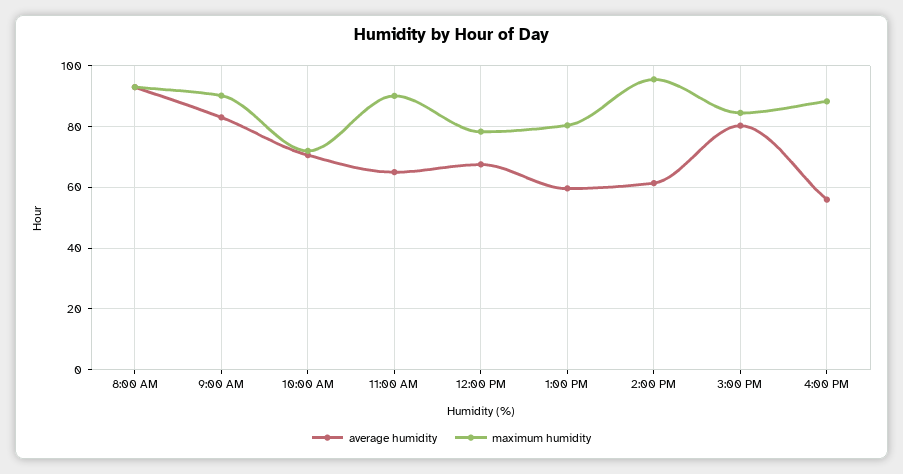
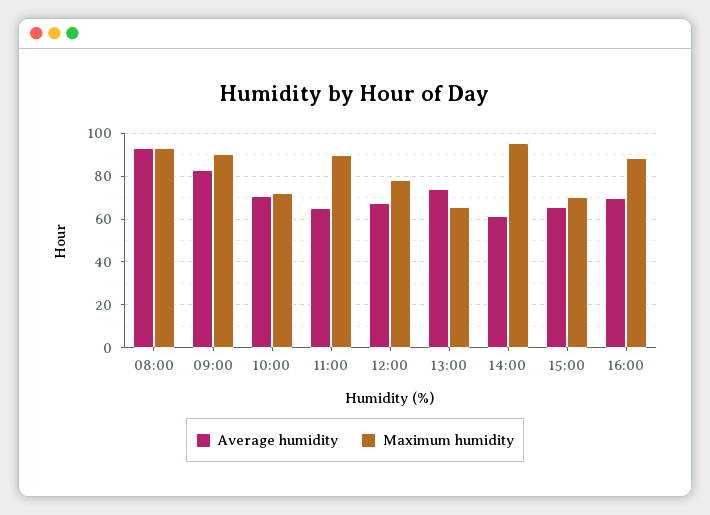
  {
    "average humidity": {
      "8:00 AM": 94,
      "9:00 AM": 84,
      "10:00 AM": 70,
      "11:00 AM": 66,
      "12:00 PM": 68,
-     "1:00 PM": 60,
+     "1:00 PM": 75,
      "2:00 PM": 62,
-     "3:00 PM": 80,
+     "3:00 PM": 65,
-     "4:00 PM": 56
+     "4:00 PM": 70
    },
    "maximum humidity": {
      "8:00 AM": 94,
      "9:00 AM": 90,
      "10:00 AM": 72,
      "11:00 AM": 90,
      "12:00 PM": 78,
-     "1:00 PM": 80,
+     "1:00 PM": 65,
      "2:00 PM": 96,
-     "3:00 PM": 84,
+     "3:00 PM": 70,
      "4:00 PM": 88
    }
  }

